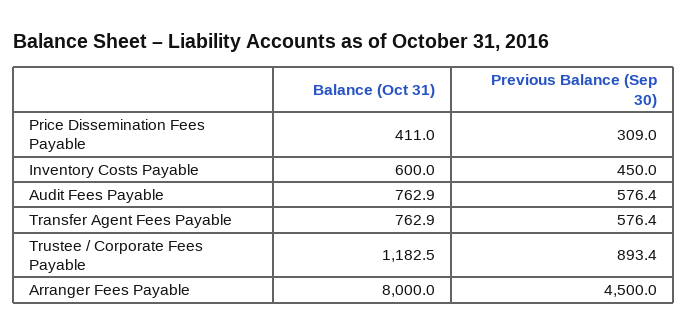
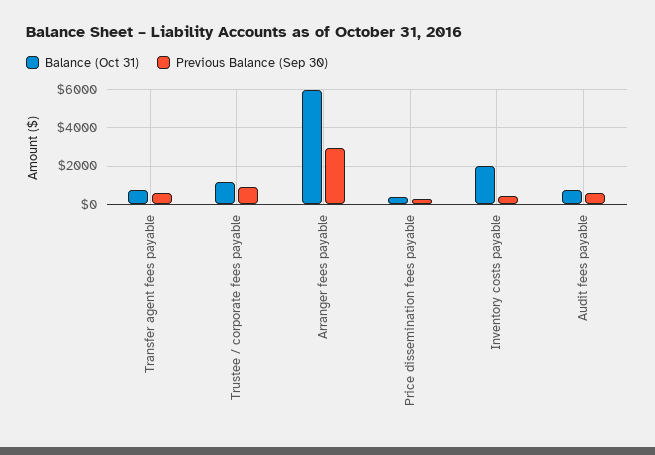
  {
    "Balance (Oct 31)": {
      "Price Dissemination Fees Payable": 411,
-     "Inventory Costs Payable": 600,
+     "Inventory Costs Payable": 2000,
      "Audit Fees Payable": 762.9,
      "Transfer Agent Fees Payable": 762.9,
      "Trustee / Corporate Fees Payable": 1182.5,
-     "Arranger Fees Payable": 8000
+     "Arranger Fees Payable": 6000
    },
    "Previous Balance (Sep 30)": {
      "Price Dissemination Fees Payable": 309,
      "Inventory Costs Payable": 450,
      "Audit Fees Payable": 576.4,
      "Transfer Agent Fees Payable": 576.4,
      "Trustee / Corporate Fees Payable": 893.4,
-     "Arranger Fees Payable": 4500
+     "Arranger Fees Payable": 3000
    }
  }

